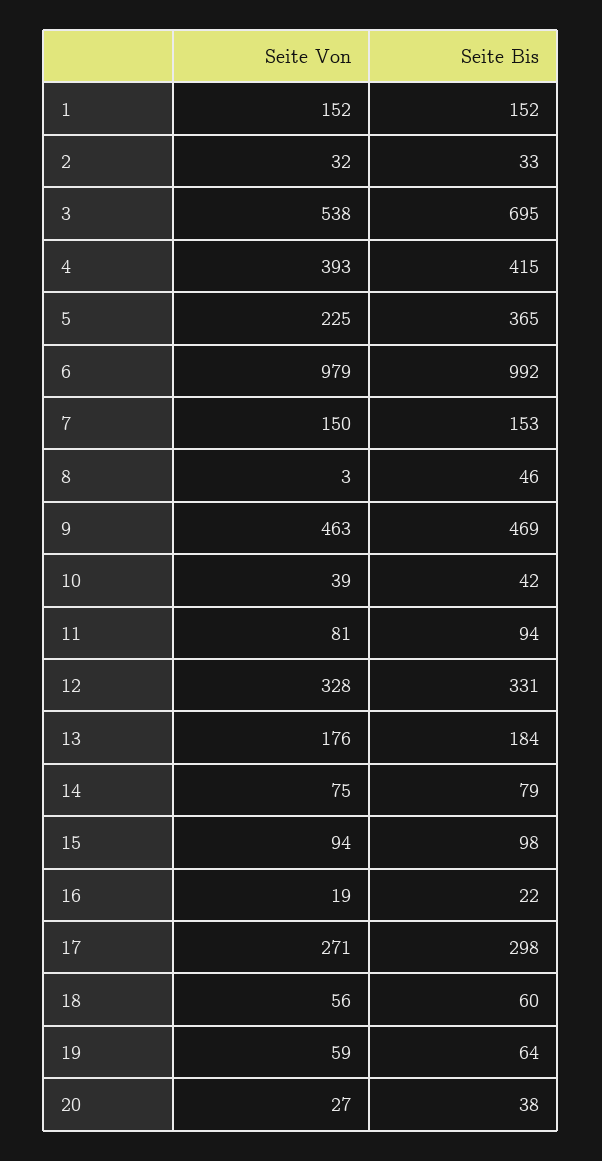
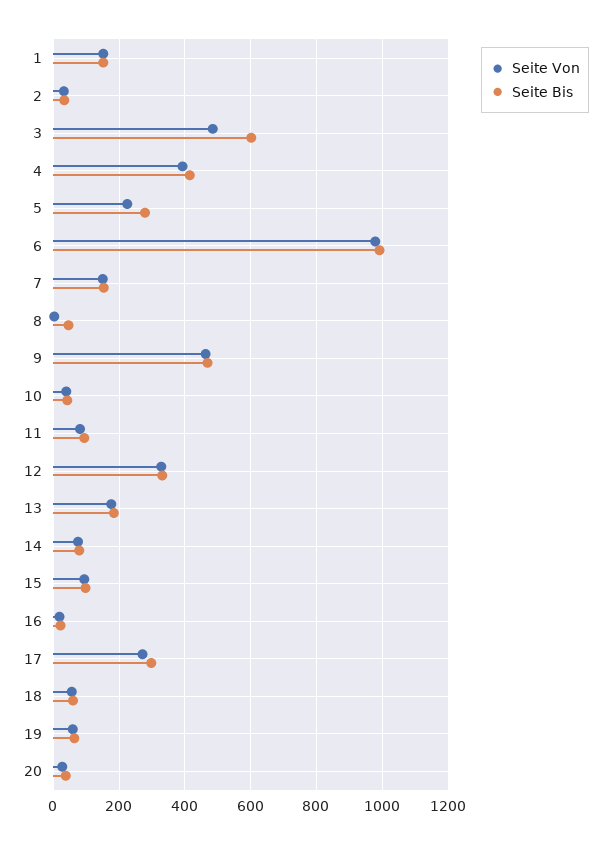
  {
    "Seite Von": {
      "1": 152,
      "2": 32,
-     "3": 538,
+     "3": 480,
      "4": 393,
      "5": 225,
      "6": 979,
      "7": 150,
      "8": 3,
      "9": 463,
      "10": 39,
      "11": 81,
      "12": 328,
      "13": 176,
      "14": 75,
      "15": 94,
      "16": 19,
      "17": 271,
      "18": 56,
      "19": 59,
      "20": 27
    },
    "Seite Bis": {
      "1": 152,
      "2": 33,
-     "3": 695,
+     "3": 600,
      "4": 415,
-     "5": 365,
+     "5": 280,
      "6": 992,
      "7": 153,
      "8": 46,
      "9": 469,
      "10": 42,
      "11": 94,
      "12": 331,
      "13": 184,
      "14": 79,
      "15": 98,
      "16": 22,
      "17": 298,
      "18": 60,
      "19": 64,
      "20": 38
    }
  }

